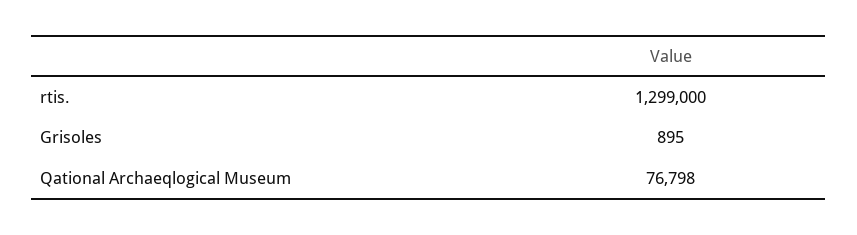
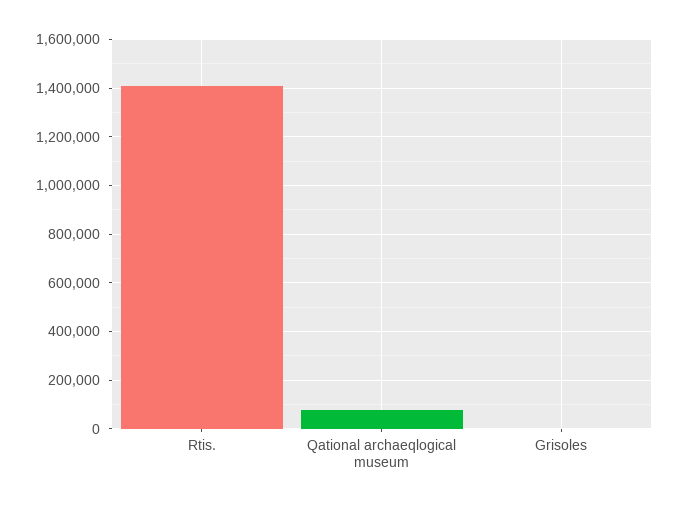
  {
-   "rtis.": 1299000,
+   "rtis.": 1400000,
    "Grisoles": 895,
    "Qational Archaeqlogical Museum": 76798
  }

